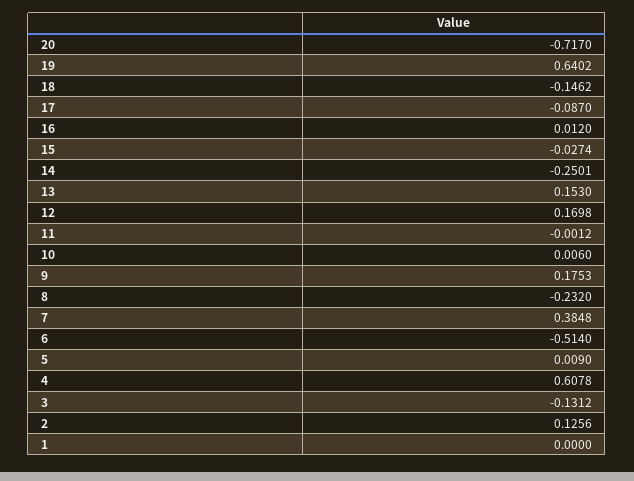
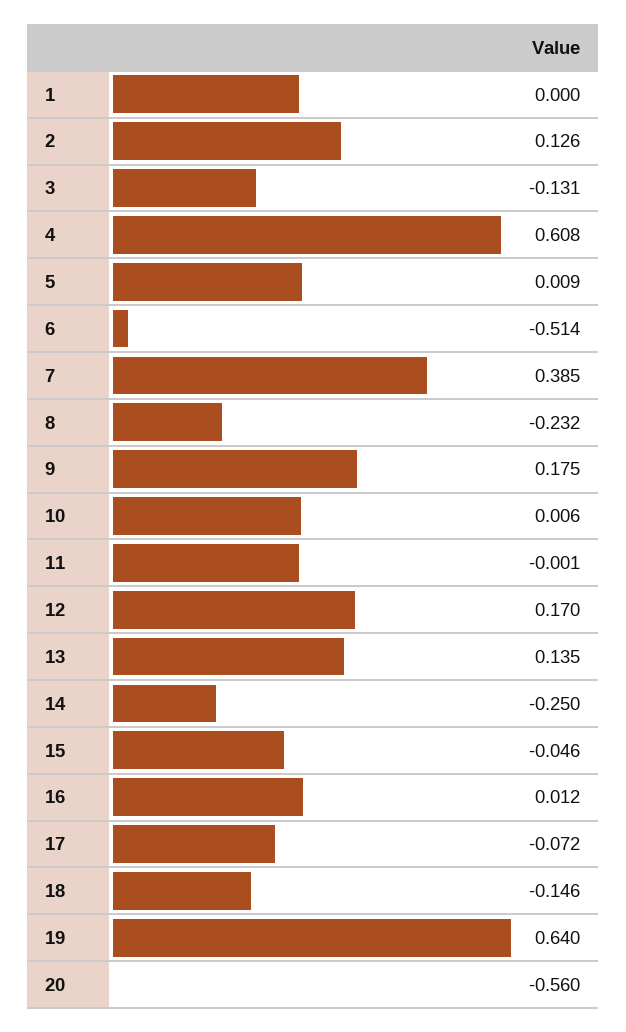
  {
-   "20": -0.717,
+   "20": -0.56,
    "19": 0.6402,
    "18": -0.1462,
-   "17": -0.087,
+   "17": -0.072,
    "16": 0.012,
-   "15": -0.0274,
+   "15": -0.046,
    "14": -0.2501,
-   "13": 0.153,
+   "13": 0.135,
    "12": 0.1698,
    "11": -0.0012,
    "10": 0.006,
    "9": 0.1753,
    "8": -0.232,
    "7": 0.3848,
    "6": -0.514,
    "5": 0.009,
    "4": 0.6078,
    "3": -0.1312,
    "2": 0.1256,
    "1": 0
  }

